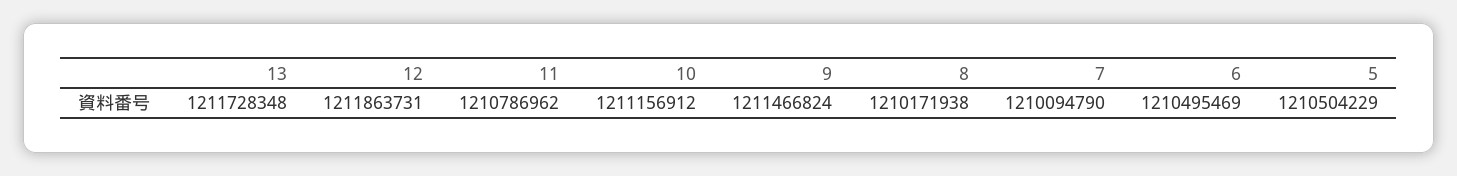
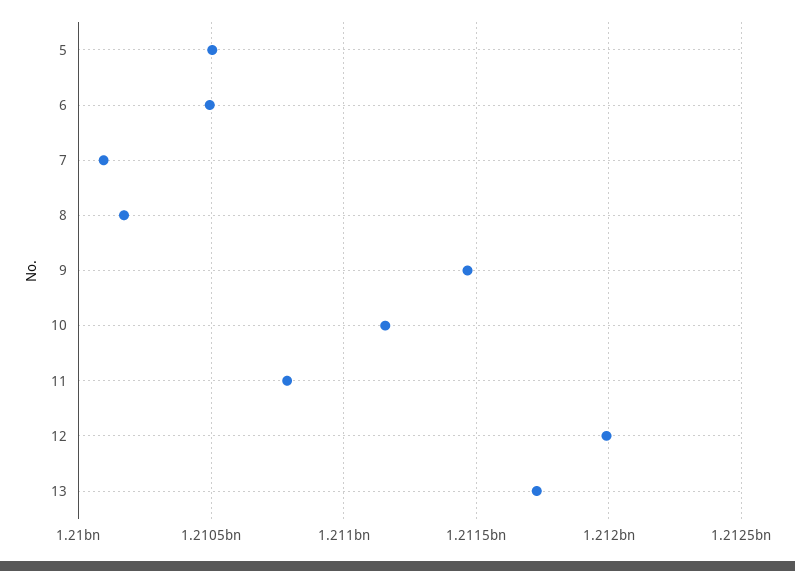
  {
    "13": 1211728348,
-   "12": 1211863731,
+   "12": 1212000000,
    "11": 1210786962,
    "10": 1211156912,
    "9": 1211466824,
    "8": 1210171938,
    "7": 1210094790,
    "6": 1210495469,
    "5": 1210504229
  }

